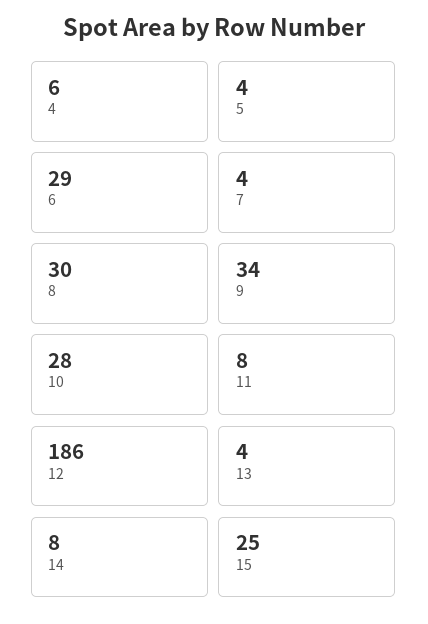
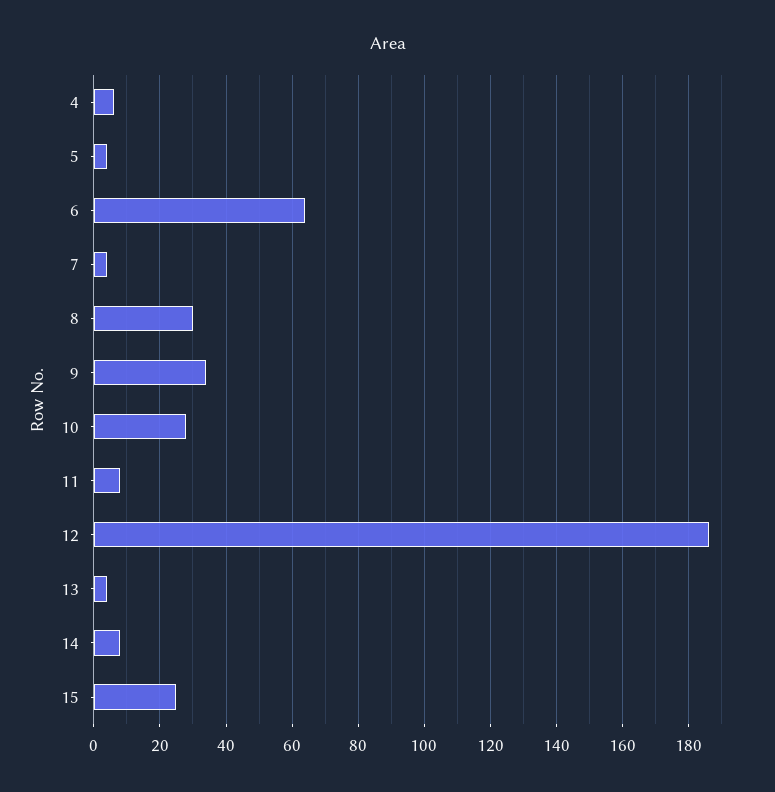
  {
    "4": 6,
    "5": 4,
-   "6": 29,
+   "6": 65,
    "7": 4,
    "8": 30,
    "9": 34,
    "10": 28,
    "11": 8,
    "12": 186,
    "13": 4,
    "14": 8,
    "15": 25
  }

